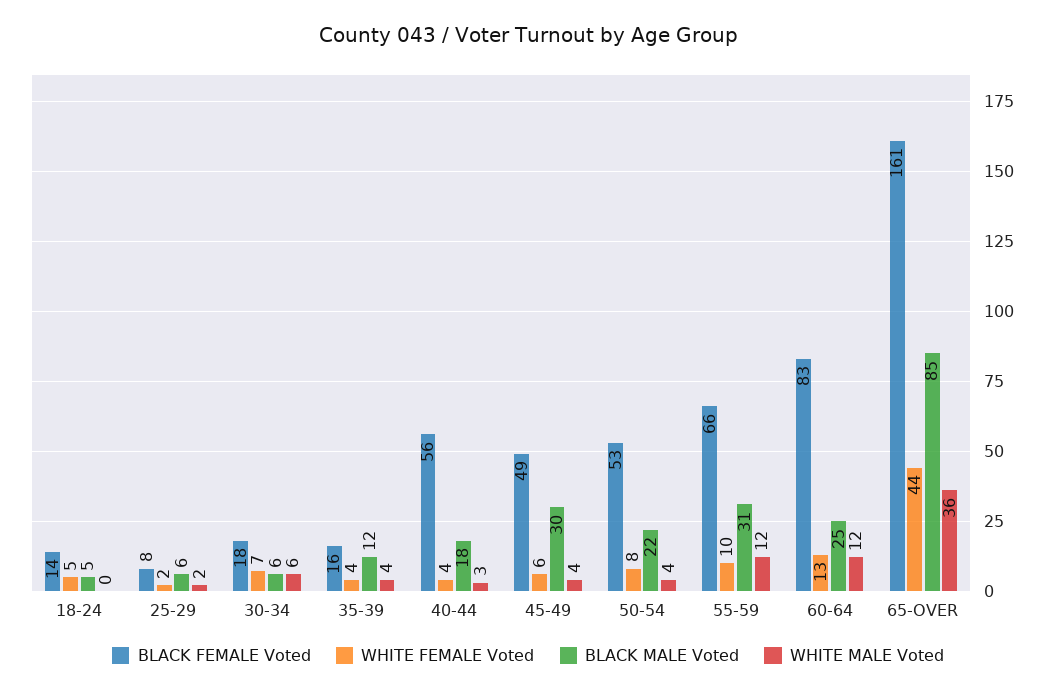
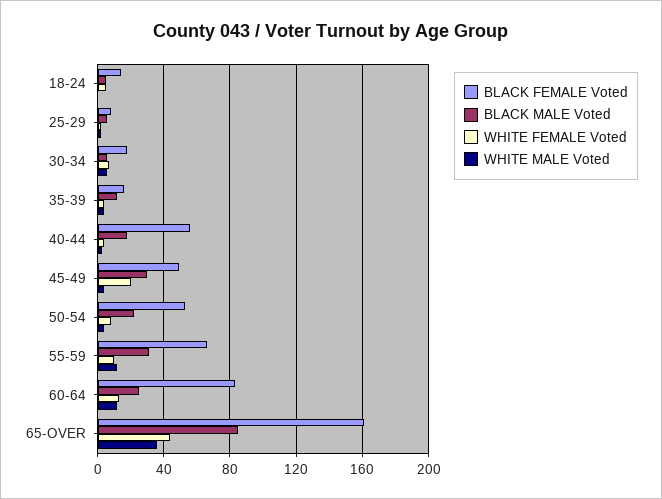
  {
    "BLACK FEMALE Voted": {
      "18-24": 14,
      "25-29": 8,
      "30-34": 18,
      "35-39": 16,
      "40-44": 56,
      "45-49": 49,
      "50-54": 53,
      "55-59": 66,
      "60-64": 83,
      "65-OVER": 161
    },
    "WHITE FEMALE Voted": {
      "18-24": 5,
      "25-29": 2,
      "30-34": 7,
      "35-39": 4,
      "40-44": 4,
-     "45-49": 6,
+     "45-49": 20,
      "50-54": 8,
      "55-59": 10,
      "60-64": 13,
      "65-OVER": 44
    },
    "BLACK MALE Voted": {
      "18-24": 5,
      "25-29": 6,
      "30-34": 6,
      "35-39": 12,
      "40-44": 18,
      "45-49": 30,
      "50-54": 22,
      "55-59": 31,
      "60-64": 25,
      "65-OVER": 85
    },
    "WHITE MALE Voted": {
      "18-24": 0,
      "25-29": 2,
      "30-34": 6,
      "35-39": 4,
      "40-44": 3,
      "45-49": 4,
      "50-54": 4,
      "55-59": 12,
      "60-64": 12,
      "65-OVER": 36
    }
  }

